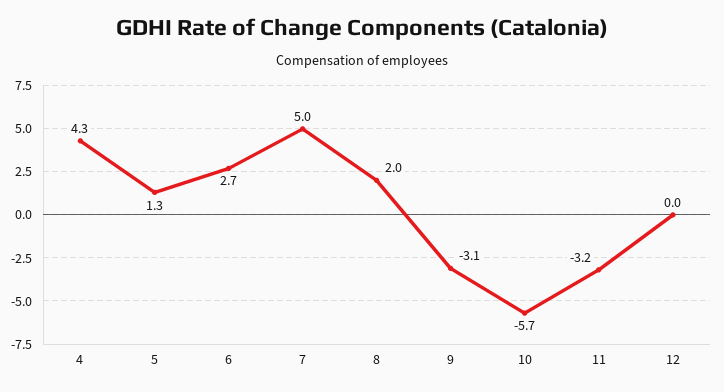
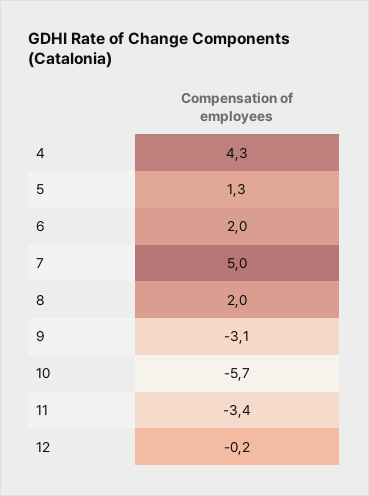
  {
    "4": 4.3,
    "5": 1.3,
-   "6": 2.7,
+   "6": 2,
    "7": 5,
    "8": 2,
    "9": -3.1,
    "10": -5.7,
-   "11": -3.2,
+   "11": -3.4,
-   "12": 0
+   "12": -0.2
  }

